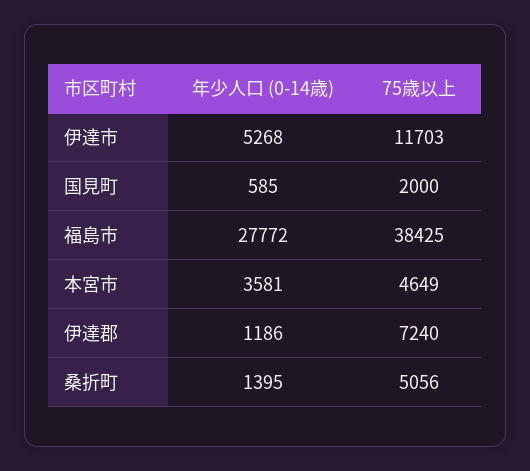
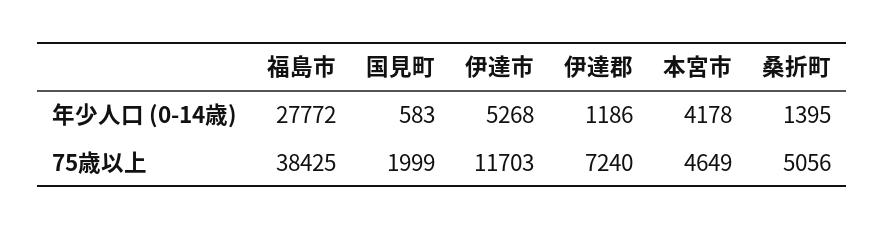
  {
    "年少人口 (0-14歳)": {
      "伊達市": 5268,
-     "国見町": 585,
+     "国見町": 583,
      "福島市": 27772,
-     "本宮市": 3581,
+     "本宮市": 4178,
      "伊達郡": 1186,
      "桑折町": 1395
    },
    "75歳以上": {
      "伊達市": 11703,
-     "国見町": 2000,
+     "国見町": 1999,
      "福島市": 38425,
      "本宮市": 4649,
      "伊達郡": 7240,
      "桑折町": 5056
    }
  }

